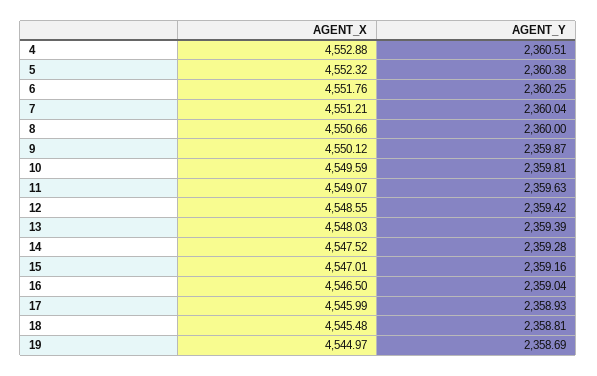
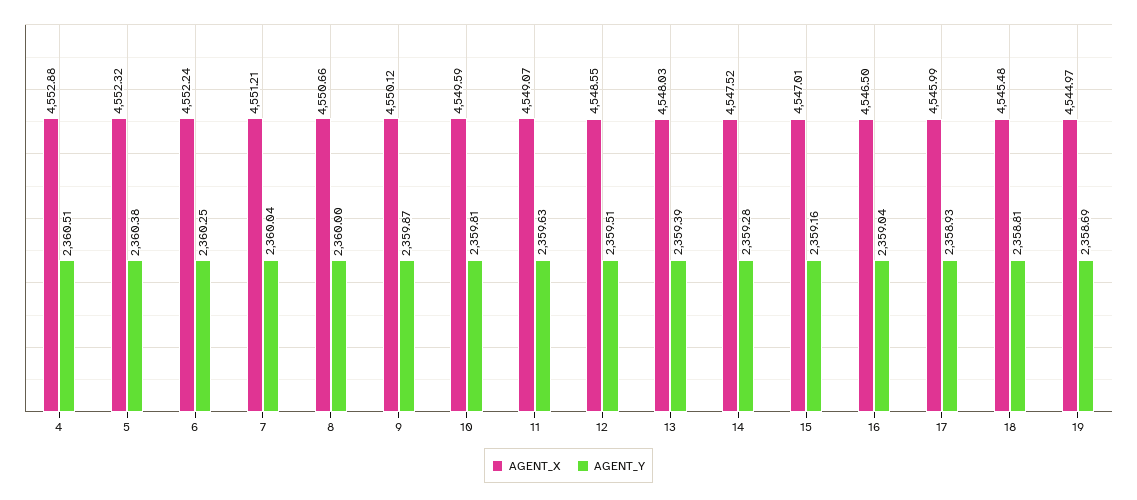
  {
    "AGENT_X": {
      "4": 4552.88,
      "5": 4552.32,
-     "6": 4551.76,
+     "6": 4552.24,
      "7": 4551.21,
      "8": 4550.66,
      "9": 4550.12,
      "10": 4549.59,
      "11": 4549.07,
      "12": 4548.55,
      "13": 4548.03,
      "14": 4547.52,
      "15": 4547.01,
      "16": 4546.5,
      "17": 4545.99,
      "18": 4545.48,
      "19": 4544.97
    },
    "AGENT_Y": {
      "4": 2360.51,
      "5": 2360.38,
      "6": 2360.25,
      "7": 2360.04,
      "8": 2360,
      "9": 2359.87,
      "10": 2359.81,
      "11": 2359.63,
-     "12": 2359.42,
+     "12": 2359.51,
      "13": 2359.39,
      "14": 2359.28,
      "15": 2359.16,
      "16": 2359.04,
      "17": 2358.93,
      "18": 2358.81,
      "19": 2358.69
    }
  }

